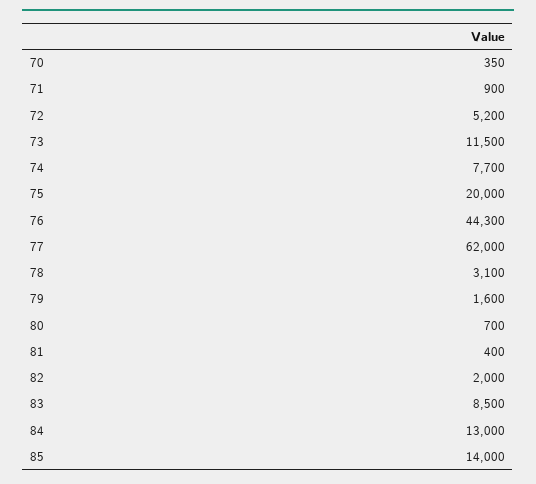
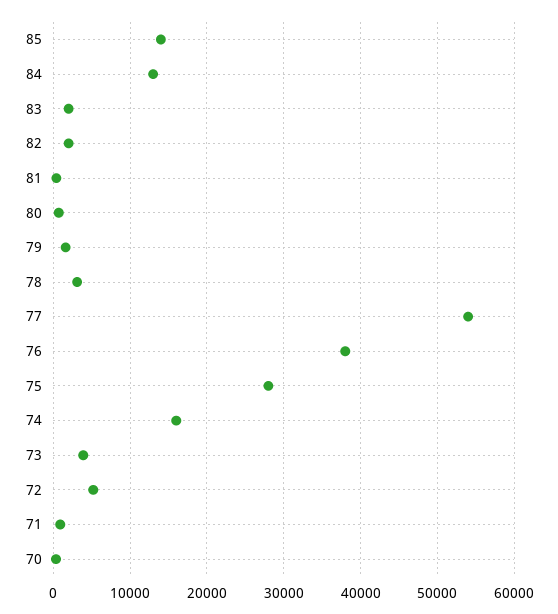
  {
    "70": 350,
    "71": 900,
    "72": 5200,
-   "73": 11500,
+   "73": 4000,
-   "74": 7700,
+   "74": 16000,
-   "75": 20000,
+   "75": 28000,
-   "76": 44300,
+   "76": 38000,
-   "77": 62000,
+   "77": 54000,
    "78": 3100,
    "79": 1600,
    "80": 700,
    "81": 400,
    "82": 2000,
-   "83": 8500,
+   "83": 2000,
    "84": 13000,
    "85": 14000
  }

